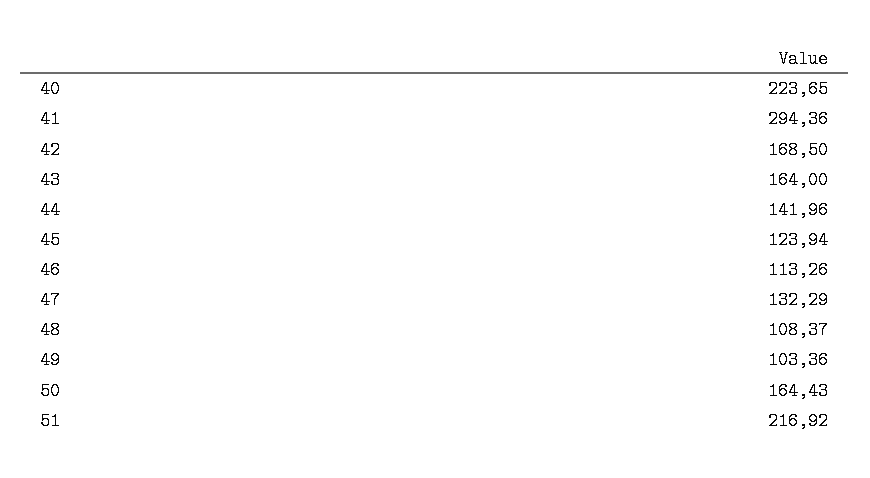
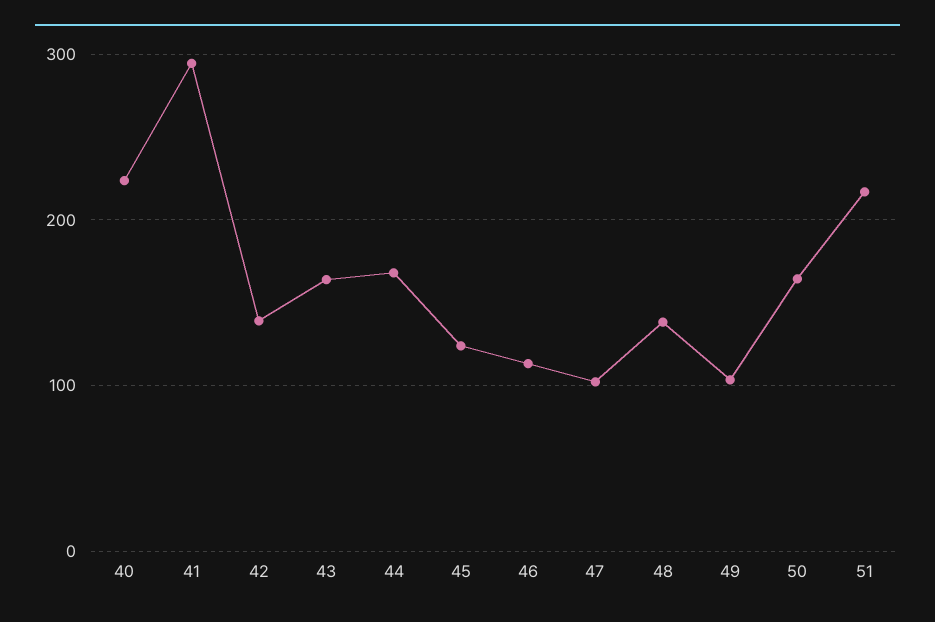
  {
    "40": 223.65,
    "41": 294.36,
-   "42": 168.5,
+   "42": 140,
    "43": 164,
-   "44": 141.96,
+   "44": 170,
    "45": 123.94,
    "46": 113.26,
-   "47": 132.29,
+   "47": 100,
-   "48": 108.37,
+   "48": 140,
    "49": 103.36,
    "50": 164.43,
    "51": 216.92
  }

